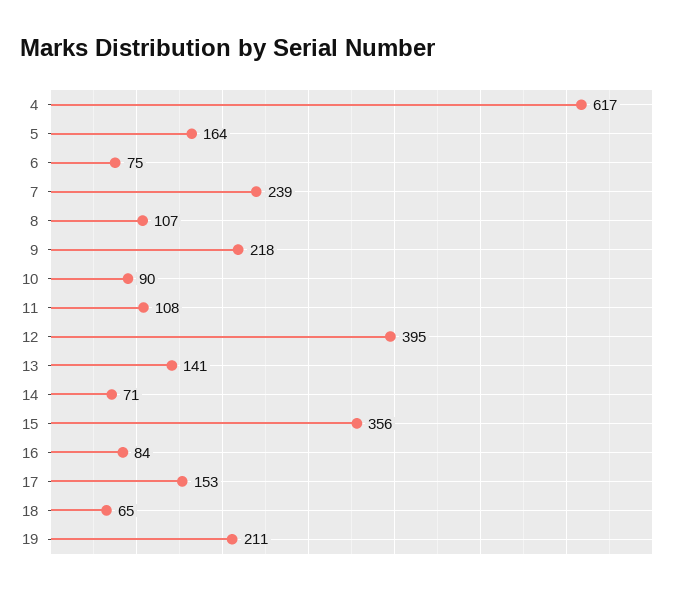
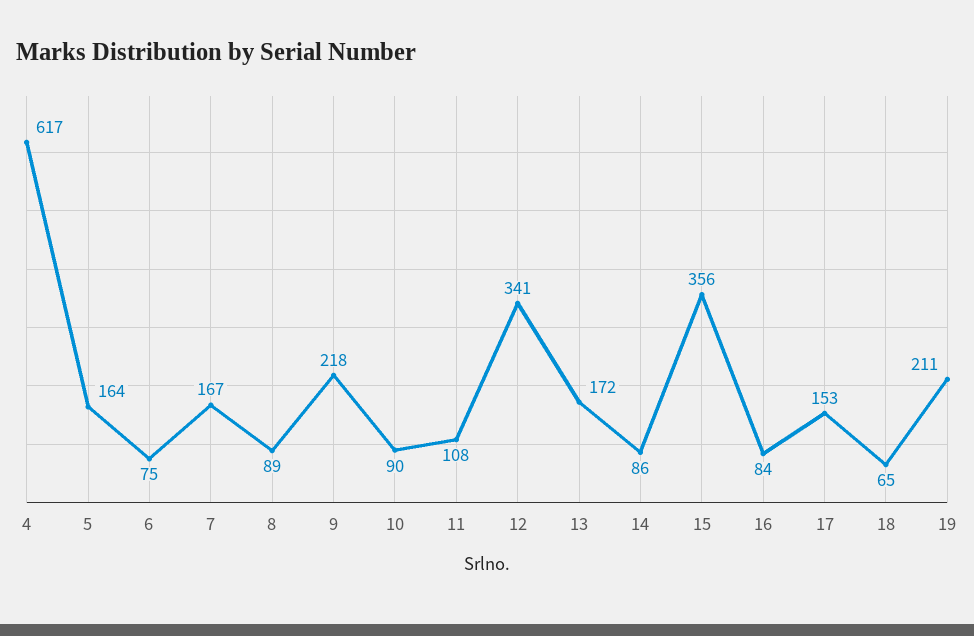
  {
    "4": 617,
    "5": 164,
    "6": 75,
-   "7": 239,
+   "7": 167,
-   "8": 107,
+   "8": 89,
    "9": 218,
    "10": 90,
    "11": 108,
-   "12": 395,
+   "12": 341,
-   "13": 141,
+   "13": 172,
-   "14": 71,
+   "14": 86,
    "15": 356,
    "16": 84,
    "17": 153,
    "18": 65,
    "19": 211
  }

